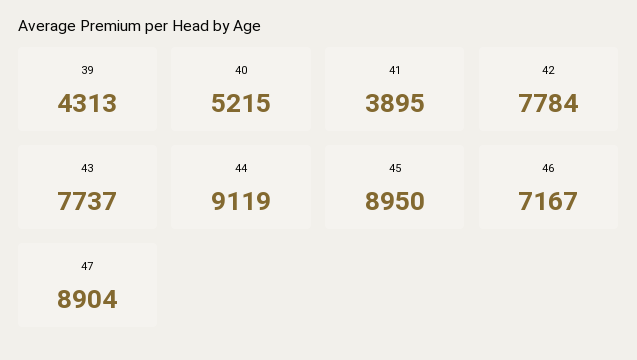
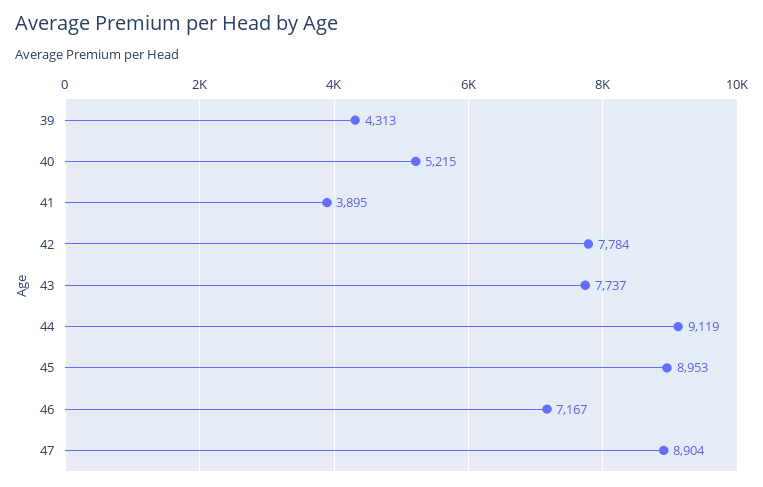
  {
    "39": 4313,
    "40": 5215,
    "41": 3895,
    "42": 7784,
    "43": 7737,
    "44": 9119,
-   "45": 8950,
+   "45": 8953,
    "46": 7167,
    "47": 8904
  }

